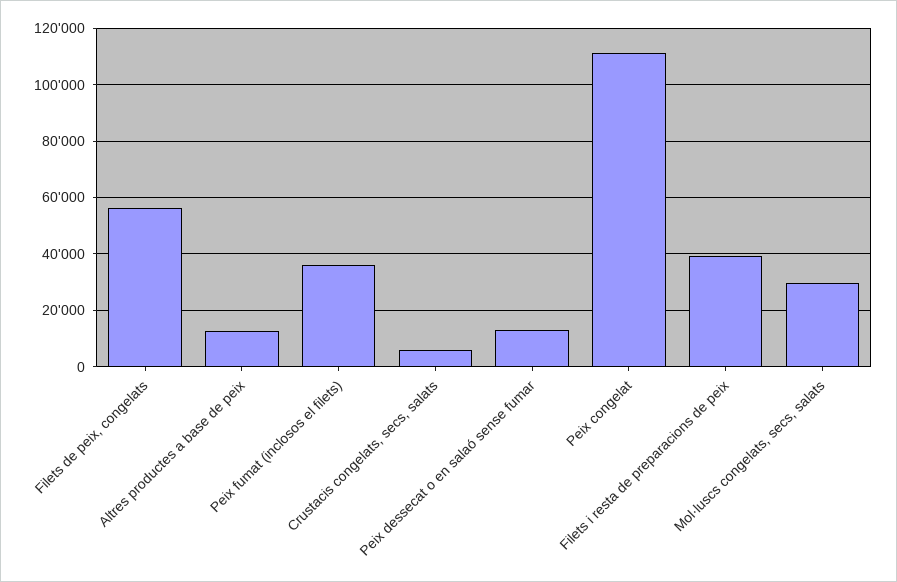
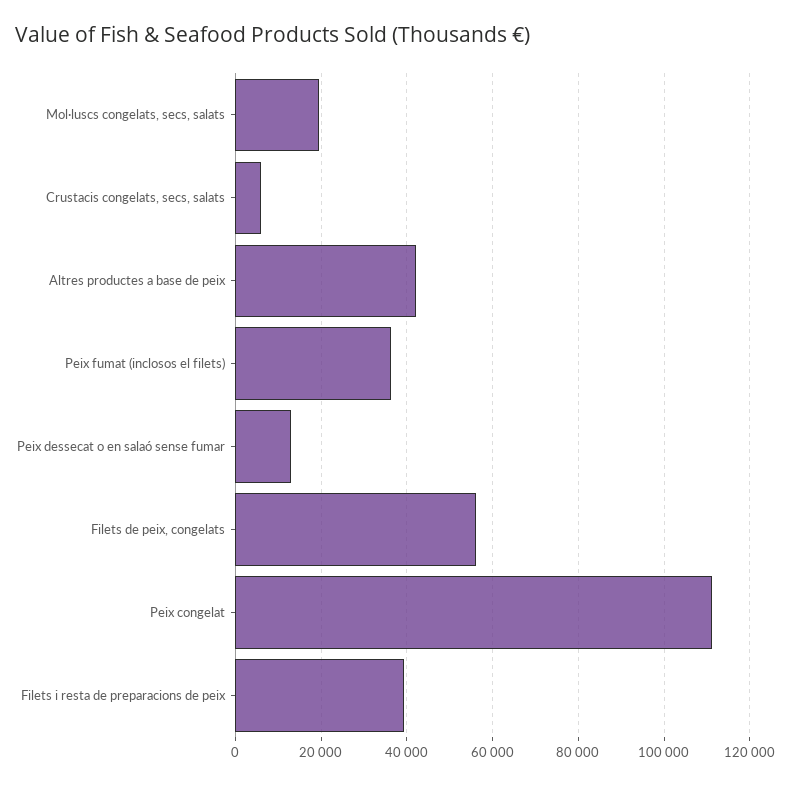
  {
    "Filets de peix, congelats": 56000,
-   "Altres productes a base de peix": 12500,
+   "Altres productes a base de peix": 42000,
    "Peix fumat (inclosos el filets)": 36000,
    "Crustacis congelats, secs, salats": 6000,
    "Peix dessecat o en salaó sense fumar": 12000,
    "Peix congelat": 112000,
    "Filets i resta de preparacions de peix": 40000,
-   "Mol·luscs congelats, secs, salats": 30000
+   "Mol·luscs congelats, secs, salats": 20000
  }

